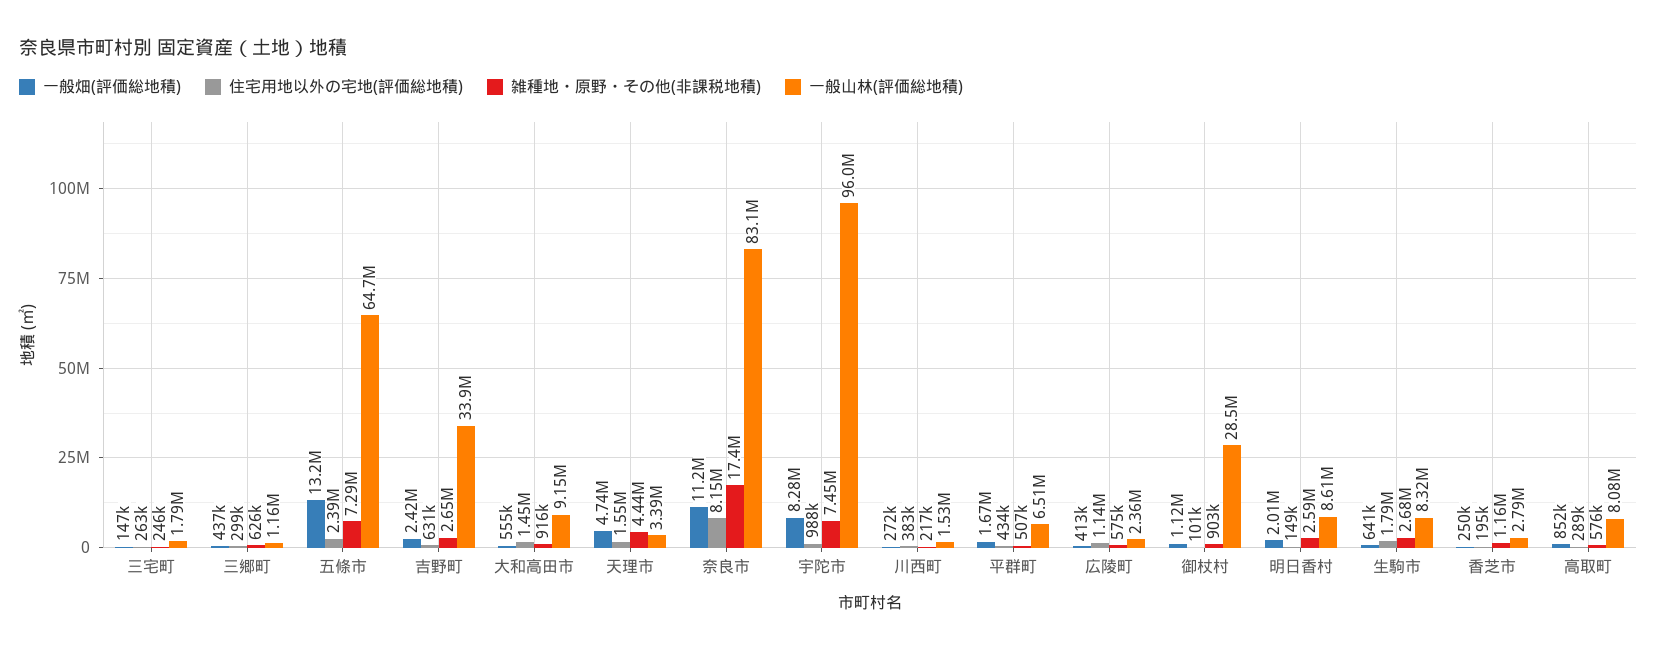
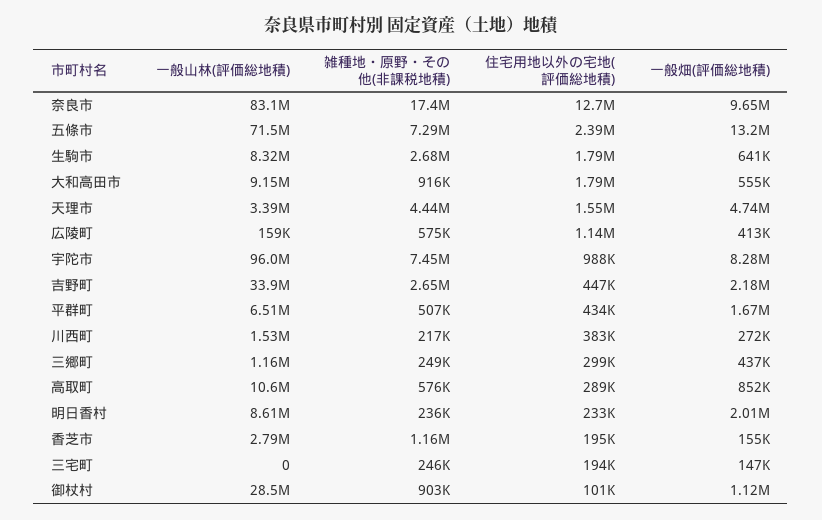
  {
    "一般畑(評価総地積)": {
      "三宅町": 147000,
      "三郷町": 437000,
      "五條市": 13200000,
-     "吉野町": 2420000,
+     "吉野町": 2180000,
      "大和高田市": 555000,
      "天理市": 4740000,
-     "奈良市": 11200000,
+     "奈良市": 9650000,
      "宇陀市": 8280000,
      "川西町": 272000,
      "平群町": 1670000,
      "広陵町": 413000,
      "御杖村": 1120000,
      "明日香村": 2010000,
      "生駒市": 641000,
-     "香芝市": 250000,
+     "香芝市": 155000,
      "高取町": 852000
    },
    "住宅用地以外の宅地(評価総地積)": {
-     "三宅町": 263000,
+     "三宅町": 194000,
      "三郷町": 299000,
      "五條市": 2390000,
-     "吉野町": 631000,
+     "吉野町": 447000,
-     "大和高田市": 1450000,
+     "大和高田市": 1790000,
      "天理市": 1550000,
-     "奈良市": 8150000,
+     "奈良市": 12700000,
      "宇陀市": 988000,
      "川西町": 383000,
      "平群町": 434000,
      "広陵町": 1140000,
      "御杖村": 101000,
-     "明日香村": 149000,
+     "明日香村": 233000,
      "生駒市": 1790000,
      "香芝市": 195000,
      "高取町": 289000
    },
    "雑種地・原野・その他(非課税地積)": {
      "三宅町": 246000,
-     "三郷町": 626000,
+     "三郷町": 249000,
      "五條市": 7290000,
      "吉野町": 2650000,
      "大和高田市": 916000,
      "天理市": 4440000,
      "奈良市": 17400000,
      "宇陀市": 7450000,
      "川西町": 217000,
      "平群町": 507000,
      "広陵町": 575000,
      "御杖村": 903000,
-     "明日香村": 2590000,
+     "明日香村": 236000,
      "生駒市": 2680000,
      "香芝市": 1160000,
      "高取町": 576000
    },
    "一般山林(評価総地積)": {
-     "三宅町": 1790000,
+     "三宅町": 0,
      "三郷町": 1160000,
-     "五條市": 64700000,
+     "五條市": 71500000,
      "吉野町": 33900000,
      "大和高田市": 9150000,
      "天理市": 3390000,
      "奈良市": 83100000,
      "宇陀市": 96000000,
      "川西町": 1530000,
      "平群町": 6510000,
-     "広陵町": 2360000,
+     "広陵町": 159000,
      "御杖村": 28500000,
      "明日香村": 8610000,
      "生駒市": 8320000,
      "香芝市": 2790000,
-     "高取町": 8080000
+     "高取町": 10600000
    }
  }

